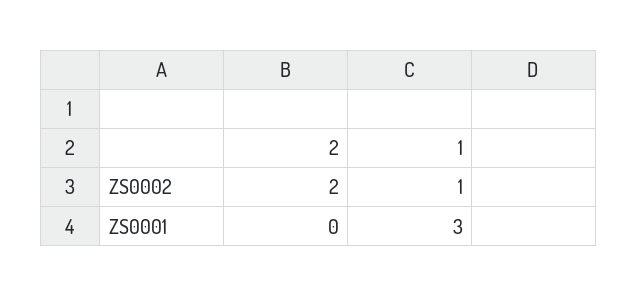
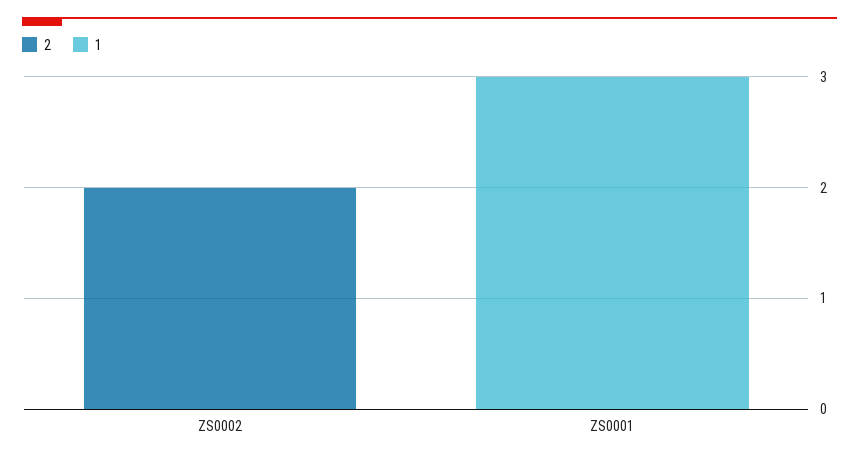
  {
    "2": {
      "ZS0002": 2,
      "ZS0001": 0
    },
    "1": {
-     "ZS0002": 1,
+     "ZS0002": 0,
      "ZS0001": 3
    }
  }

